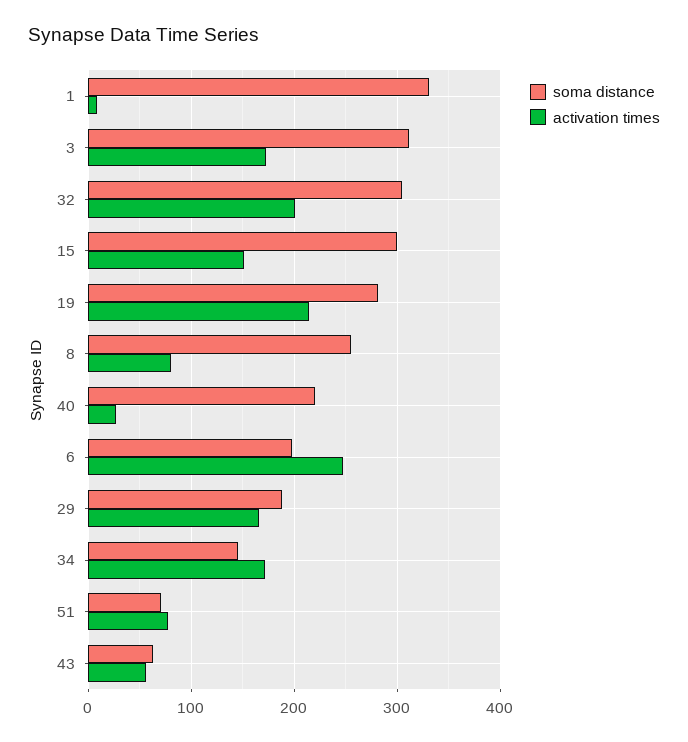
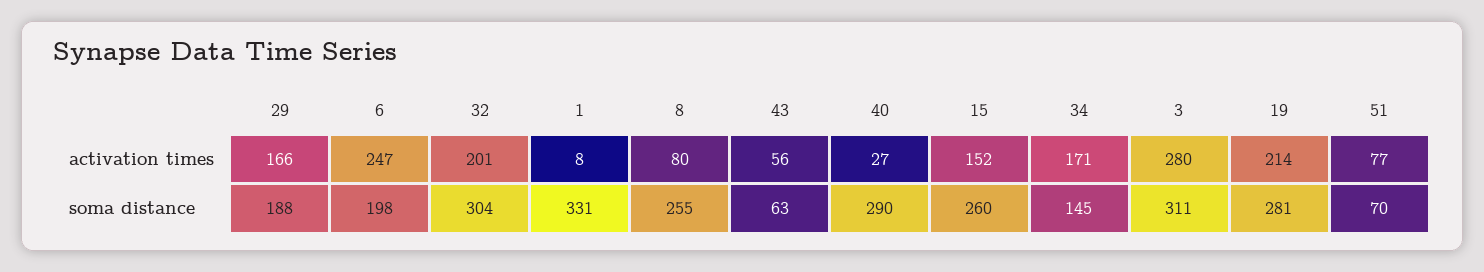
  {
    "soma distance": {
      "1": 331,
      "3": 311,
      "32": 304,
-     "15": 300,
+     "15": 260,
      "19": 281,
      "8": 255,
-     "40": 220,
+     "40": 290,
      "6": 198,
      "29": 188,
      "34": 145,
      "51": 70,
      "43": 63
    },
    "activation times": {
      "1": 8,
-     "3": 170,
+     "3": 280,
      "32": 201,
      "15": 152,
      "19": 214,
      "8": 80,
      "40": 27,
      "6": 247,
      "29": 166,
      "34": 171,
      "51": 77,
      "43": 56
    }
  }

